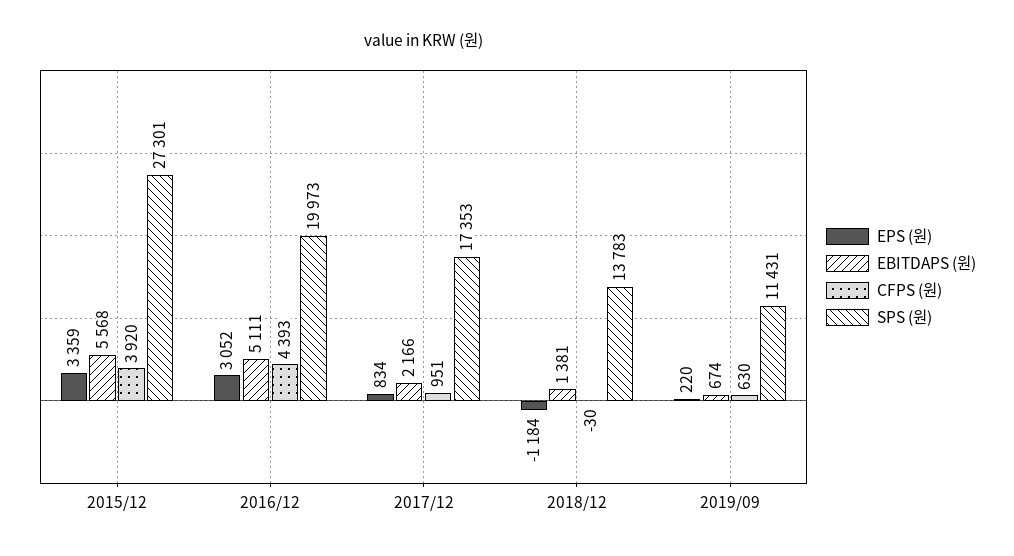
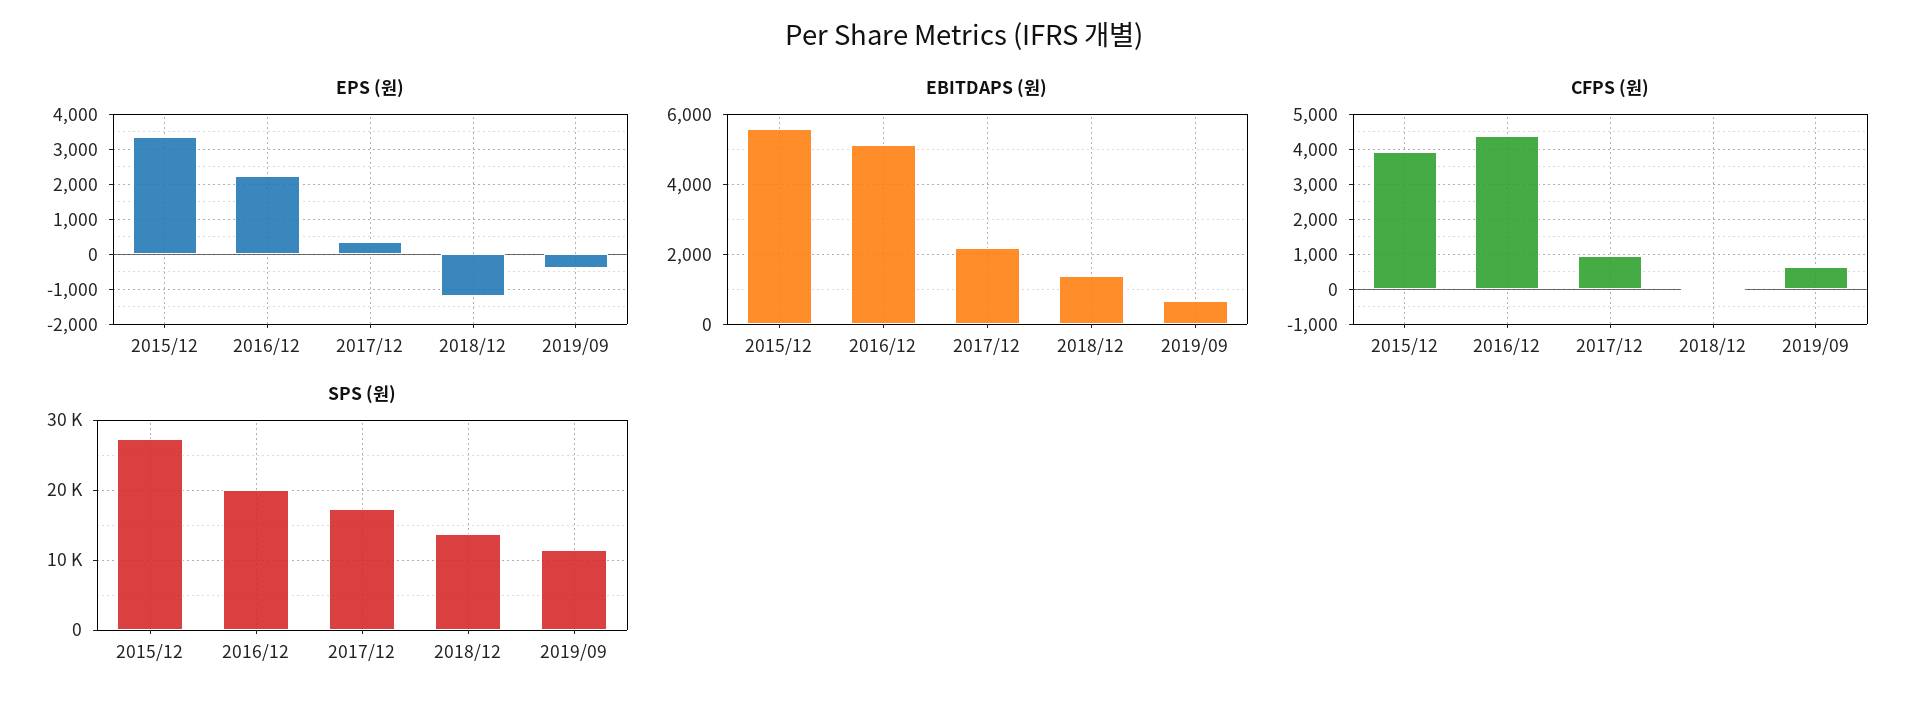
  {
    "EPS (원)": {
      "2015/12": 3359,
-     "2016/12": 3052,
+     "2016/12": 2200,
-     "2017/12": 834,
+     "2017/12": 400,
      "2018/12": -1184,
-     "2019/09": 220
+     "2019/09": -400
    },
    "EBITDAPS (원)": {
      "2015/12": 5568,
      "2016/12": 5111,
      "2017/12": 2166,
      "2018/12": 1381,
      "2019/09": 674
    },
    "CFPS (원)": {
      "2015/12": 3920,
      "2016/12": 4393,
      "2017/12": 951,
      "2018/12": -30,
      "2019/09": 630
    },
    "SPS (원)": {
      "2015/12": 27301,
      "2016/12": 19973,
      "2017/12": 17353,
      "2018/12": 13783,
      "2019/09": 11431
    }
  }

